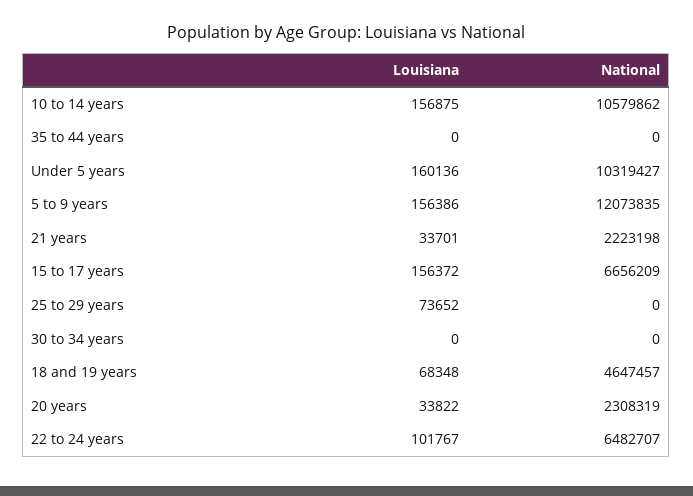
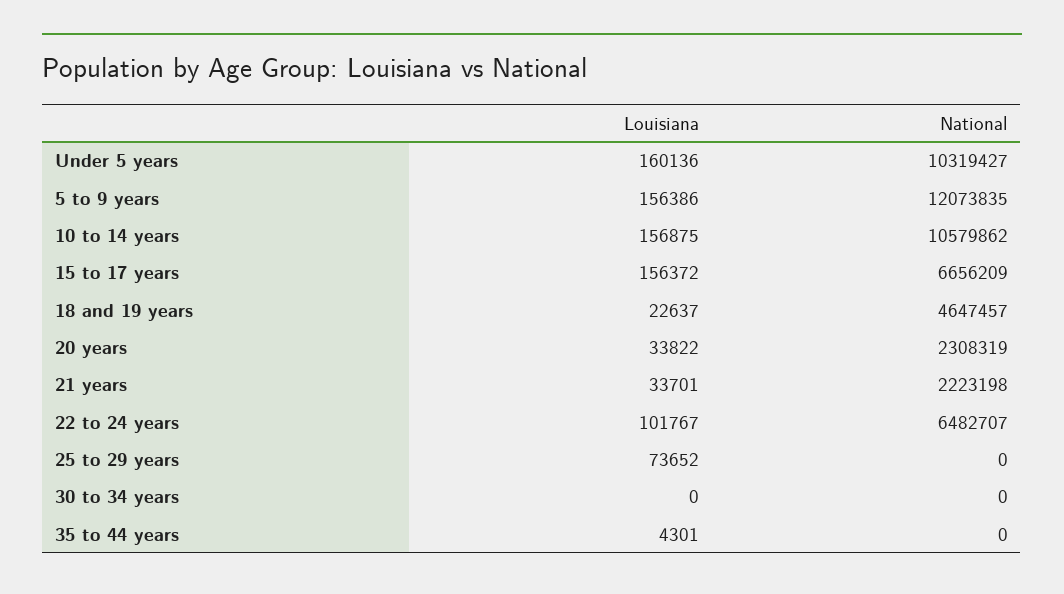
  {
    "Louisiana": {
      "10 to 14 years": 156875,
-     "35 to 44 years": 0,
+     "35 to 44 years": 4301,
      "Under 5 years": 160136,
      "5 to 9 years": 156386,
      "21 years": 33701,
      "15 to 17 years": 156372,
      "25 to 29 years": 73652,
      "30 to 34 years": 0,
-     "18 and 19 years": 68348,
+     "18 and 19 years": 22637,
      "20 years": 33822,
      "22 to 24 years": 101767
    },
    "National": {
      "10 to 14 years": 10579862,
      "35 to 44 years": 0,
      "Under 5 years": 10319427,
      "5 to 9 years": 12073835,
      "21 years": 2223198,
      "15 to 17 years": 6656209,
      "25 to 29 years": 0,
      "30 to 34 years": 0,
      "18 and 19 years": 4647457,
      "20 years": 2308319,
      "22 to 24 years": 6482707
    }
  }

